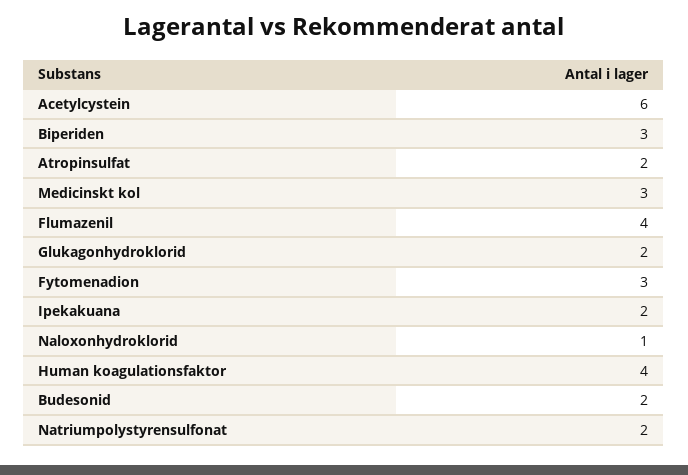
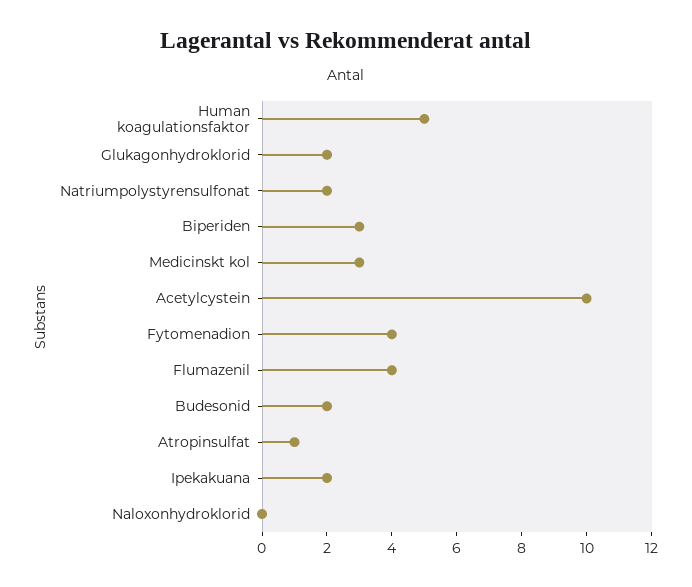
  {
-   "Acetylcystein": 6,
+   "Acetylcystein": 10,
    "Biperiden": 3,
-   "Atropinsulfat": 2,
+   "Atropinsulfat": 1,
    "Medicinskt kol": 3,
    "Flumazenil": 4,
    "Glukagonhydroklorid": 2,
-   "Fytomenadion": 3,
+   "Fytomenadion": 4,
    "Ipekakuana": 2,
-   "Naloxonhydroklorid": 1,
+   "Naloxonhydroklorid": 0,
-   "Human koagulationsfaktor": 4,
+   "Human koagulationsfaktor": 5,
    "Budesonid": 2,
    "Natriumpolystyrensulfonat": 2
  }

